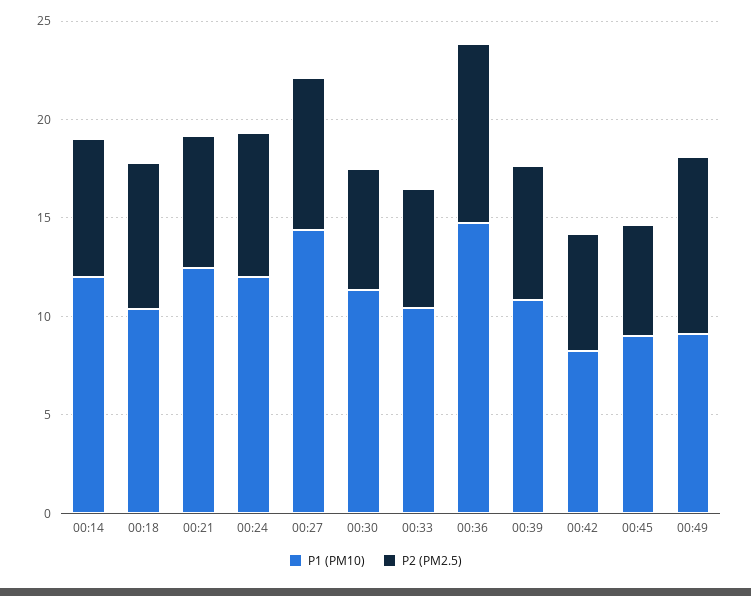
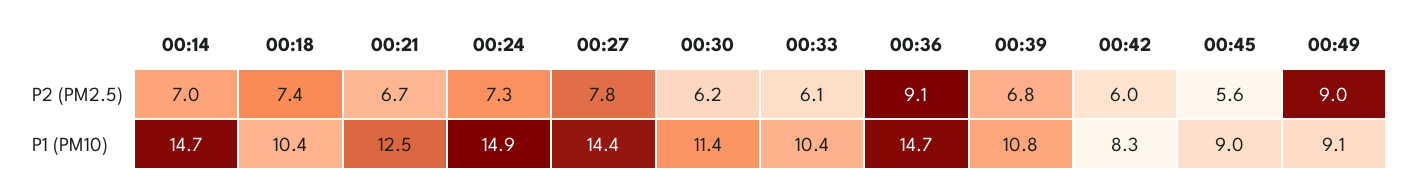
  {
    "P1 (PM10)": {
-     "00:14": 12,
+     "00:14": 14.7,
      "00:18": 10.4,
      "00:21": 12.5,
-     "00:24": 12,
+     "00:24": 14.9,
      "00:27": 14.4,
      "00:30": 11.4,
      "00:33": 10.4,
      "00:36": 14.7,
      "00:39": 10.8,
      "00:42": 8.3,
      "00:45": 9,
      "00:49": 9.1
    },
    "P2 (PM2.5)": {
      "00:14": 7,
      "00:18": 7.4,
      "00:21": 6.7,
      "00:24": 7.3,
      "00:27": 7.8,
      "00:30": 6.2,
      "00:33": 6.1,
      "00:36": 9.1,
      "00:39": 6.8,
      "00:42": 6,
      "00:45": 5.6,
      "00:49": 9
    }
  }

